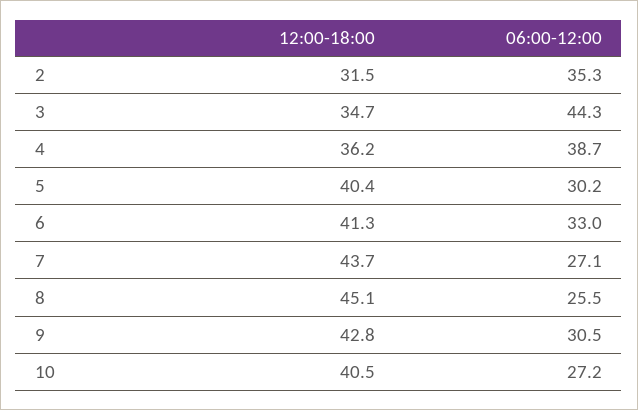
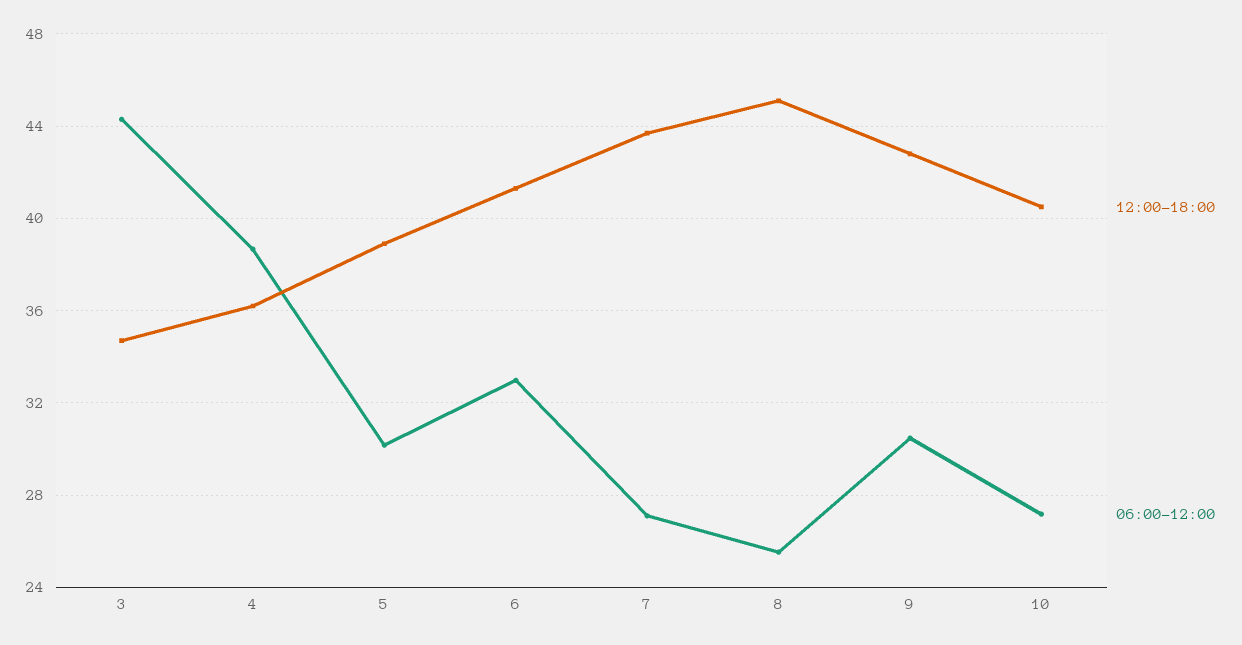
  {
    "12:00-18:00": {
-     "2": 31.5,
      "3": 34.7,
      "4": 36.2,
-     "5": 40.4,
+     "5": 39,
      "6": 41.3,
      "7": 43.7,
      "8": 45.1,
      "9": 42.8,
      "10": 40.5
    },
    "06:00-12:00": {
-     "2": 35.3,
      "3": 44.3,
      "4": 38.7,
      "5": 30.2,
      "6": 33,
      "7": 27.1,
      "8": 25.5,
      "9": 30.5,
      "10": 27.2
    }
  }

